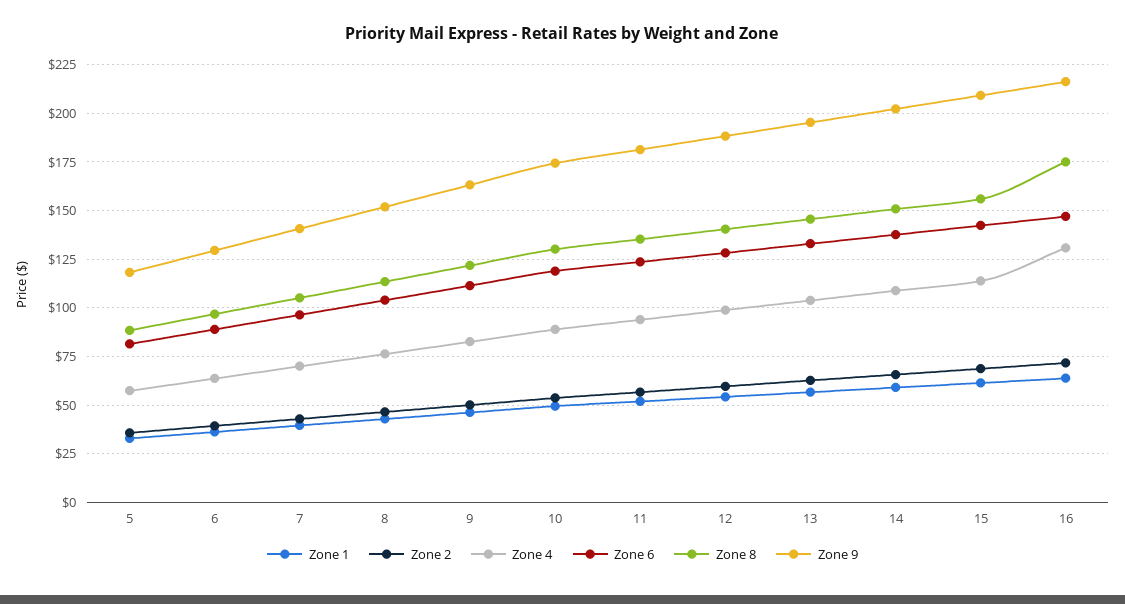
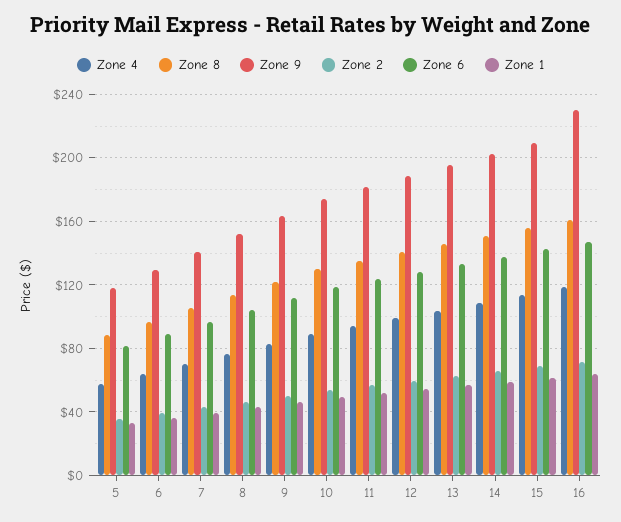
  {
    "Zone 1": {
      "5": 35,
      "6": 35,
      "7": 40,
      "8": 45,
      "9": 45,
      "10": 50,
      "11": 50,
      "12": 55,
      "13": 55,
      "14": 60,
      "15": 60,
      "16": 65
    },
    "Zone 2": {
      "5": 35,
      "6": 40,
      "7": 45,
      "8": 45,
      "9": 50,
      "10": 55,
      "11": 55,
      "12": 60,
      "13": 65,
      "14": 65,
      "15": 70,
      "16": 70
    },
    "Zone 4": {
      "5": 55,
      "6": 65,
      "7": 70,
      "8": 75,
      "9": 85,
      "10": 90,
      "11": 95,
      "12": 100,
      "13": 105,
      "14": 110,
      "15": 115,
-     "16": 130
+     "16": 120
    },
    "Zone 6": {
      "5": 80,
      "6": 90,
      "7": 95,
      "8": 105,
      "9": 110,
      "10": 120,
      "11": 125,
      "12": 130,
      "13": 135,
      "14": 140,
      "15": 140,
      "16": 145
    },
    "Zone 8": {
      "5": 90,
      "6": 95,
      "7": 105,
      "8": 115,
      "9": 120,
      "10": 130,
      "11": 135,
      "12": 140,
      "13": 145,
      "14": 150,
      "15": 155,
-     "16": 175
+     "16": 160
    },
    "Zone 9": {
      "5": 120,
      "6": 130,
      "7": 140,
      "8": 150,
      "9": 165,
      "10": 175,
      "11": 180,
      "12": 190,
      "13": 195,
      "14": 200,
      "15": 210,
-     "16": 215
+     "16": 230
    }
  }

